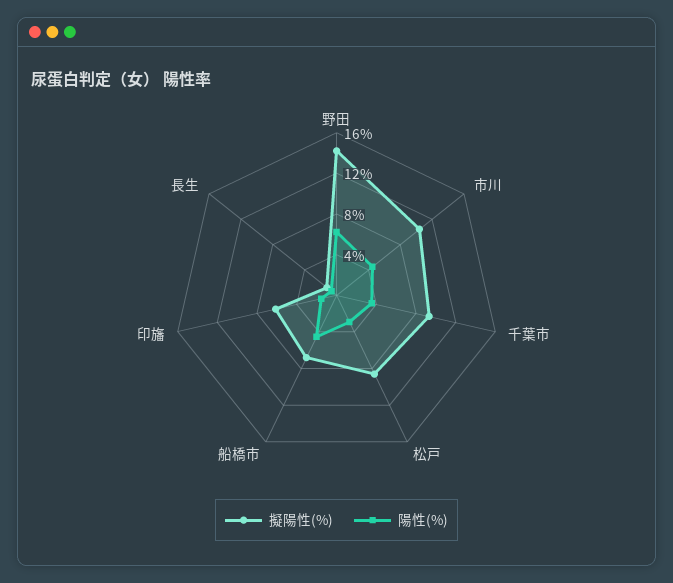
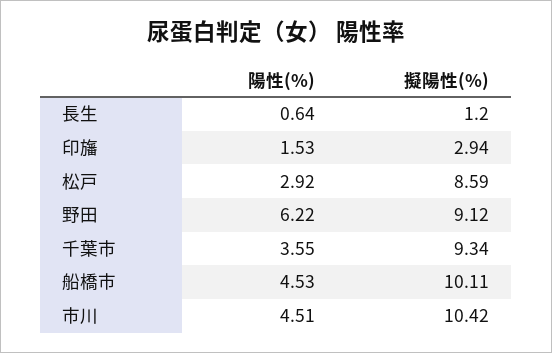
  {
    "擬陽性(%)": {
-     "野田": 14,
+     "野田": 9.12,
      "市川": 10.42,
      "千葉市": 9.34,
      "松戸": 8.59,
-     "船橋市": 7,
+     "船橋市": 10.11,
-     "印旛": 6,
+     "印旛": 2.94,
      "長生": 1.2
    },
    "陽性(%)": {
      "野田": 6.22,
      "市川": 4.51,
      "千葉市": 3.55,
      "松戸": 2.92,
      "船橋市": 4.53,
      "印旛": 1.53,
      "長生": 0.64
    }
  }

